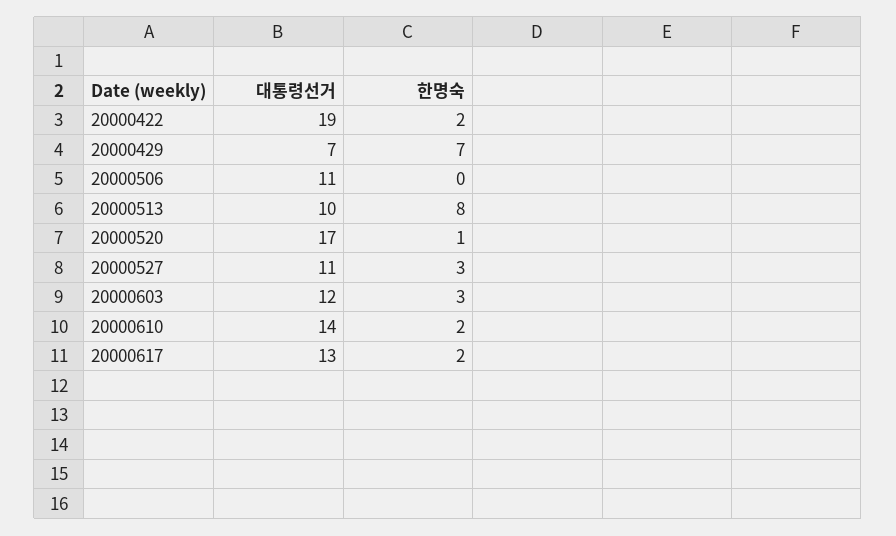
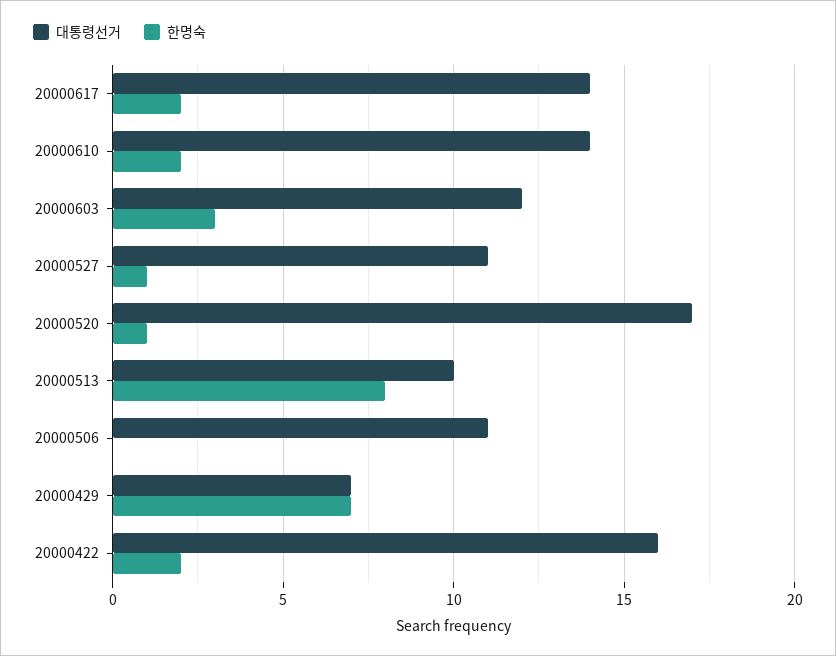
  {
    "대통령선거": {
-     "20000422": 19,
+     "20000422": 16,
      "20000429": 7,
      "20000506": 11,
      "20000513": 10,
      "20000520": 17,
      "20000527": 11,
      "20000603": 12,
      "20000610": 14,
-     "20000617": 13
+     "20000617": 14
    },
    "한명숙": {
      "20000422": 2,
      "20000429": 7,
      "20000506": 0,
      "20000513": 8,
      "20000520": 1,
-     "20000527": 3,
+     "20000527": 1,
      "20000603": 3,
      "20000610": 2,
      "20000617": 2
    }
  }

